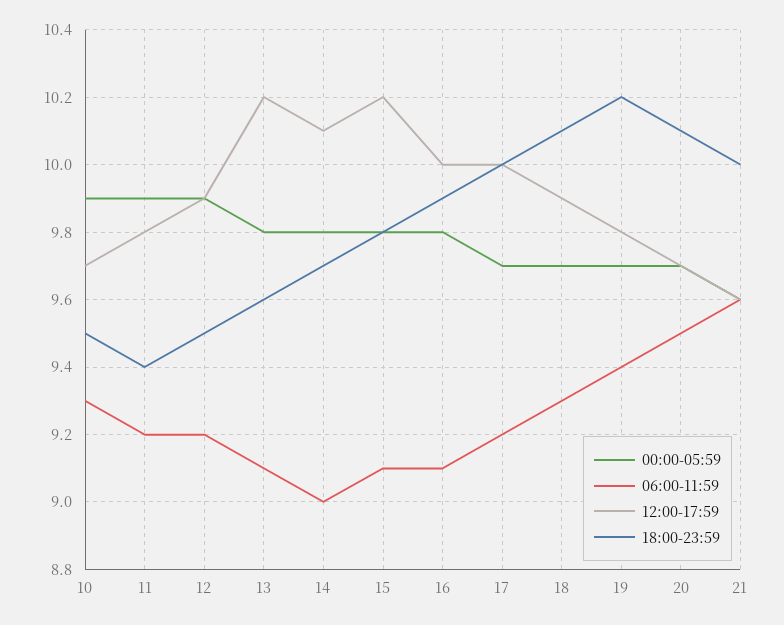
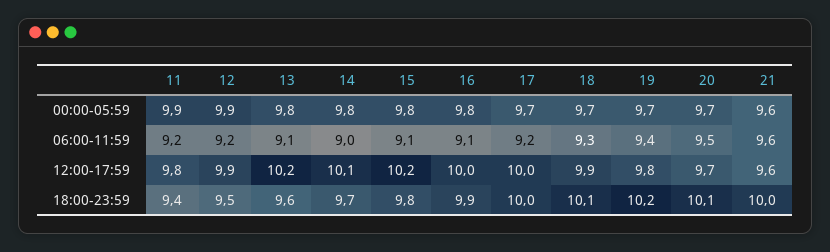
  {
    "00:00-05:59": {
-     "10": 9.9,
      "11": 9.9,
      "12": 9.9,
      "13": 9.8,
      "14": 9.8,
      "15": 9.8,
      "16": 9.8,
      "17": 9.7,
      "18": 9.7,
      "19": 9.7,
      "20": 9.7,
      "21": 9.6
    },
    "06:00-11:59": {
-     "10": 9.3,
      "11": 9.2,
      "12": 9.2,
      "13": 9.1,
      "14": 9,
      "15": 9.1,
      "16": 9.1,
      "17": 9.2,
      "18": 9.3,
      "19": 9.4,
      "20": 9.5,
      "21": 9.6
    },
    "12:00-17:59": {
-     "10": 9.7,
      "11": 9.8,
      "12": 9.9,
      "13": 10.2,
      "14": 10.1,
      "15": 10.2,
      "16": 10,
      "17": 10,
      "18": 9.9,
      "19": 9.8,
      "20": 9.7,
      "21": 9.6
    },
    "18:00-23:59": {
-     "10": 9.5,
      "11": 9.4,
      "12": 9.5,
      "13": 9.6,
      "14": 9.7,
      "15": 9.8,
      "16": 9.9,
      "17": 10,
      "18": 10.1,
      "19": 10.2,
      "20": 10.1,
      "21": 10
    }
  }

